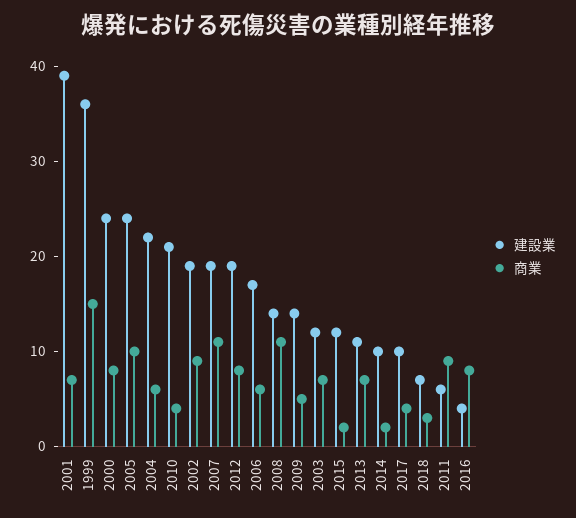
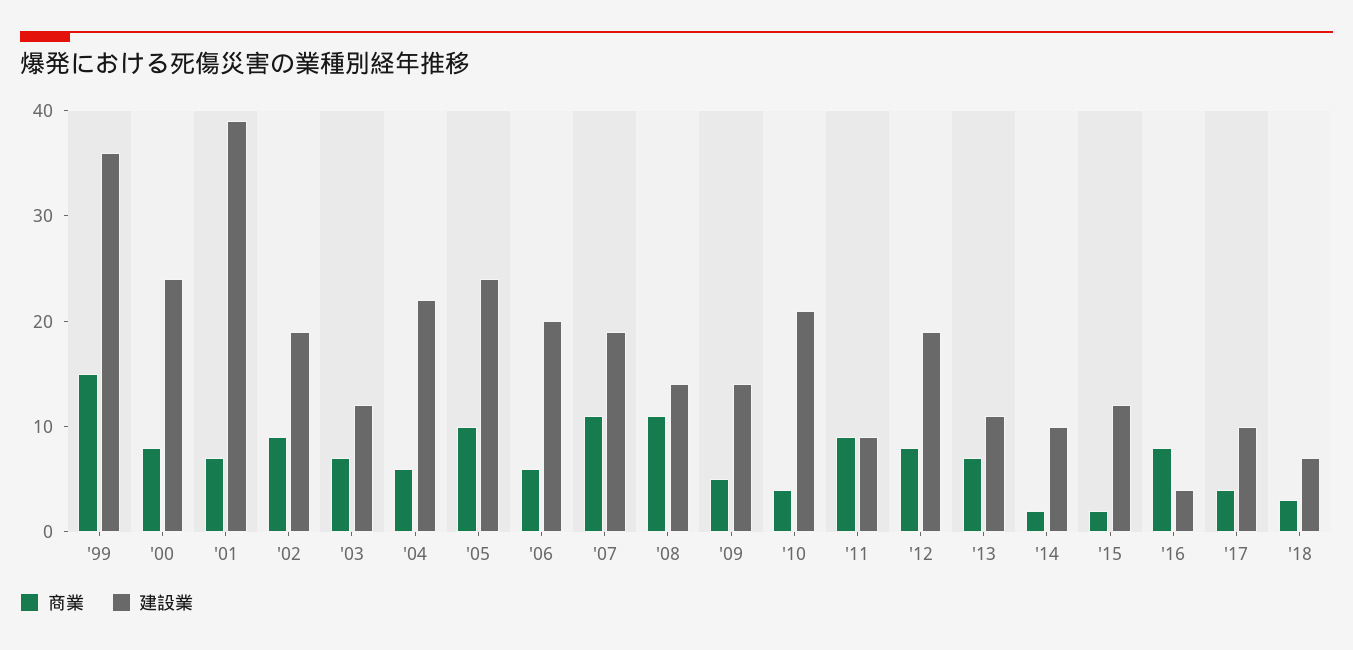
  {
    "建設業": {
      "2001": 39,
      "1999": 36,
      "2000": 24,
      "2005": 24,
      "2004": 22,
      "2010": 21,
      "2002": 19,
      "2007": 19,
      "2012": 19,
-     "2006": 17,
+     "2006": 20,
      "2008": 14,
      "2009": 14,
      "2003": 12,
      "2015": 12,
      "2013": 11,
      "2014": 10,
      "2017": 10,
      "2018": 7,
-     "2011": 6,
+     "2011": 9,
      "2016": 4
    },
    "商業": {
      "2001": 7,
      "1999": 15,
      "2000": 8,
      "2005": 10,
      "2004": 6,
      "2010": 4,
      "2002": 9,
      "2007": 11,
      "2012": 8,
      "2006": 6,
      "2008": 11,
      "2009": 5,
      "2003": 7,
      "2015": 2,
      "2013": 7,
      "2014": 2,
      "2017": 4,
      "2018": 3,
      "2011": 9,
      "2016": 8
    }
  }

